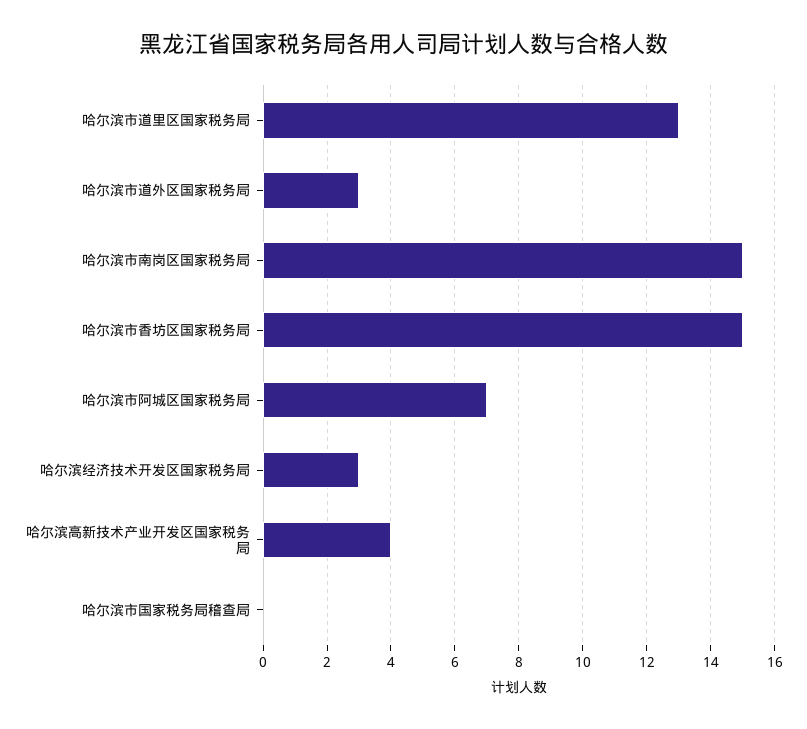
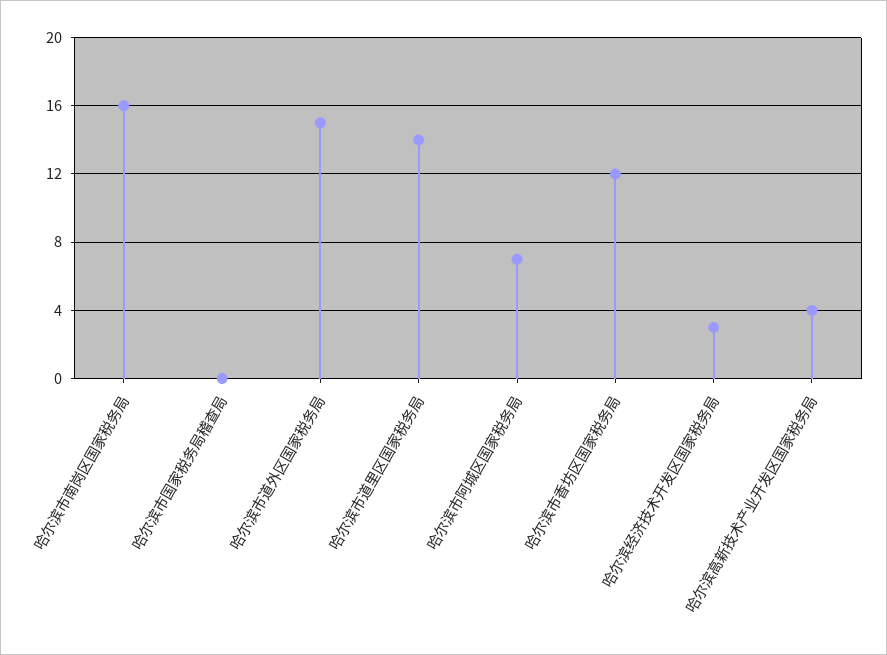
  {
-   "哈尔滨市道里区国家税务局": 13,
+   "哈尔滨市道里区国家税务局": 14,
-   "哈尔滨市道外区国家税务局": 3,
+   "哈尔滨市道外区国家税务局": 15,
-   "哈尔滨市南岗区国家税务局": 15,
+   "哈尔滨市南岗区国家税务局": 16,
-   "哈尔滨市香坊区国家税务局": 15,
+   "哈尔滨市香坊区国家税务局": 12,
    "哈尔滨市阿城区国家税务局": 7,
    "哈尔滨经济技术开发区国家税务局": 3,
    "哈尔滨高新技术产业开发区国家税务局": 4,
    "哈尔滨市国家税务局稽查局": 0
  }

